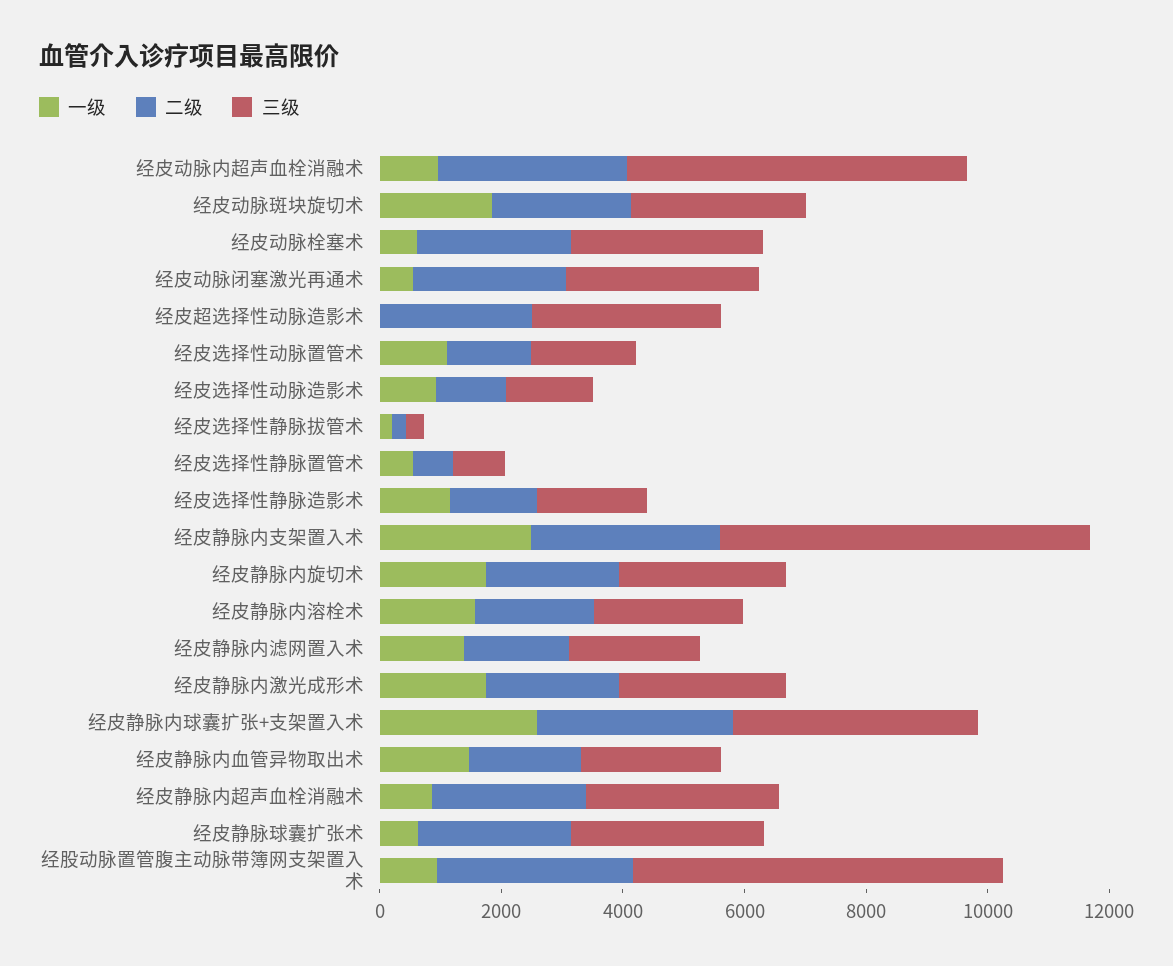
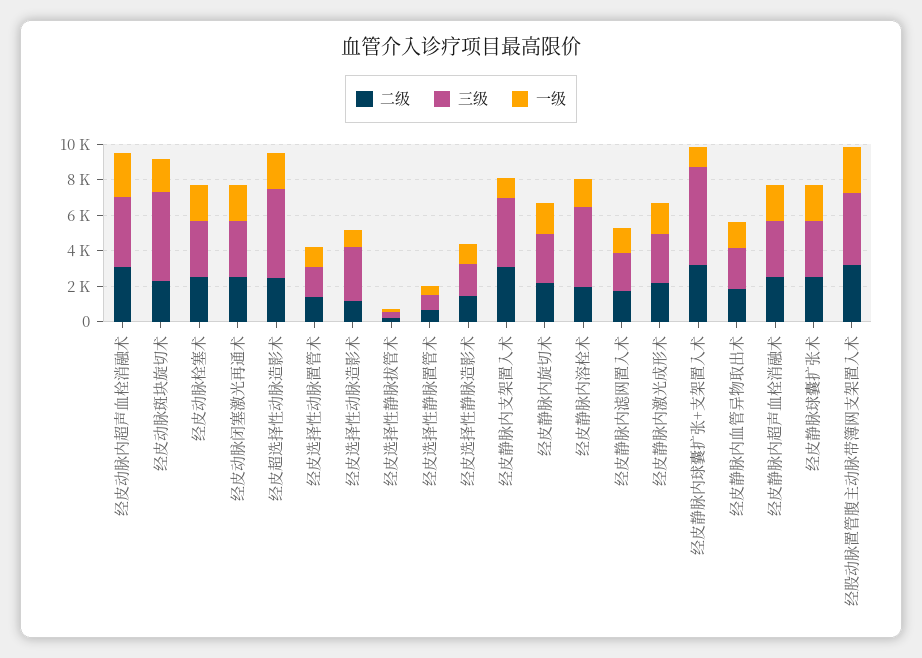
  {
    "一级": {
-     "经皮动脉内超声血栓消融术": 1000,
+     "经皮动脉内超声血栓消融术": 2500,
      "经皮动脉斑块旋切术": 2000,
-     "经皮动脉栓塞术": 500,
+     "经皮动脉栓塞术": 2000,
-     "经皮动脉闭塞激光再通术": 500,
+     "经皮动脉闭塞激光再通术": 2000,
-     "经皮超选择性动脉造影术": 0,
+     "经皮超选择性动脉造影术": 2000,
      "经皮选择性动脉置管术": 1000,
      "经皮选择性动脉造影术": 1000,
      "经皮选择性静脉拔管术": 0,
      "经皮选择性静脉置管术": 500,
      "经皮选择性静脉造影术": 1000,
-     "经皮静脉内支架置入术": 2500,
+     "经皮静脉内支架置入术": 1000,
      "经皮静脉内旋切术": 2000,
      "经皮静脉内溶栓术": 1500,
      "经皮静脉内滤网置入术": 1500,
      "经皮静脉内激光成形术": 2000,
-     "经皮静脉内球囊扩张+支架置入术": 2500,
+     "经皮静脉内球囊扩张+支架置入术": 1000,
      "经皮静脉内血管异物取出术": 1500,
-     "经皮静脉内超声血栓消融术": 1000,
+     "经皮静脉内超声血栓消融术": 2000,
-     "经皮静脉球囊扩张术": 500,
+     "经皮静脉球囊扩张术": 2000,
-     "经股动脉置管腹主动脉带簿网支架置入术": 1000
+     "经股动脉置管腹主动脉带簿网支架置入术": 2500
    },
    "二级": {
      "经皮动脉内超声血栓消融术": 3000,
      "经皮动脉斑块旋切术": 2500,
      "经皮动脉栓塞术": 2500,
      "经皮动脉闭塞激光再通术": 2500,
      "经皮超选择性动脉造影术": 2500,
      "经皮选择性动脉置管术": 1500,
      "经皮选择性动脉造影术": 1000,
      "经皮选择性静脉拔管术": 0,
      "经皮选择性静脉置管术": 500,
      "经皮选择性静脉造影术": 1500,
      "经皮静脉内支架置入术": 3000,
      "经皮静脉内旋切术": 2000,
      "经皮静脉内溶栓术": 2000,
      "经皮静脉内滤网置入术": 1500,
      "经皮静脉内激光成形术": 2000,
      "经皮静脉内球囊扩张+支架置入术": 3000,
      "经皮静脉内血管异物取出术": 2000,
      "经皮静脉内超声血栓消融术": 2500,
      "经皮静脉球囊扩张术": 2500,
      "经股动脉置管腹主动脉带簿网支架置入术": 3000
    },
    "三级": {
-     "经皮动脉内超声血栓消融术": 5500,
+     "经皮动脉内超声血栓消融术": 4000,
-     "经皮动脉斑块旋切术": 3000,
+     "经皮动脉斑块旋切术": 5000,
      "经皮动脉栓塞术": 3000,
      "经皮动脉闭塞激光再通术": 3000,
-     "经皮超选择性动脉造影术": 3000,
+     "经皮超选择性动脉造影术": 5000,
      "经皮选择性动脉置管术": 1500,
-     "经皮选择性动脉造影术": 1500,
+     "经皮选择性动脉造影术": 3000,
      "经皮选择性静脉拔管术": 500,
      "经皮选择性静脉置管术": 1000,
      "经皮选择性静脉造影术": 2000,
-     "经皮静脉内支架置入术": 6000,
+     "经皮静脉内支架置入术": 4000,
      "经皮静脉内旋切术": 2500,
-     "经皮静脉内溶栓术": 2500,
+     "经皮静脉内溶栓术": 4500,
      "经皮静脉内滤网置入术": 2000,
      "经皮静脉内激光成形术": 2500,
-     "经皮静脉内球囊扩张+支架置入术": 4000,
+     "经皮静脉内球囊扩张+支架置入术": 5500,
      "经皮静脉内血管异物取出术": 2500,
      "经皮静脉内超声血栓消融术": 3000,
      "经皮静脉球囊扩张术": 3000,
-     "经股动脉置管腹主动脉带簿网支架置入术": 6000
+     "经股动脉置管腹主动脉带簿网支架置入术": 4000
    }
  }

